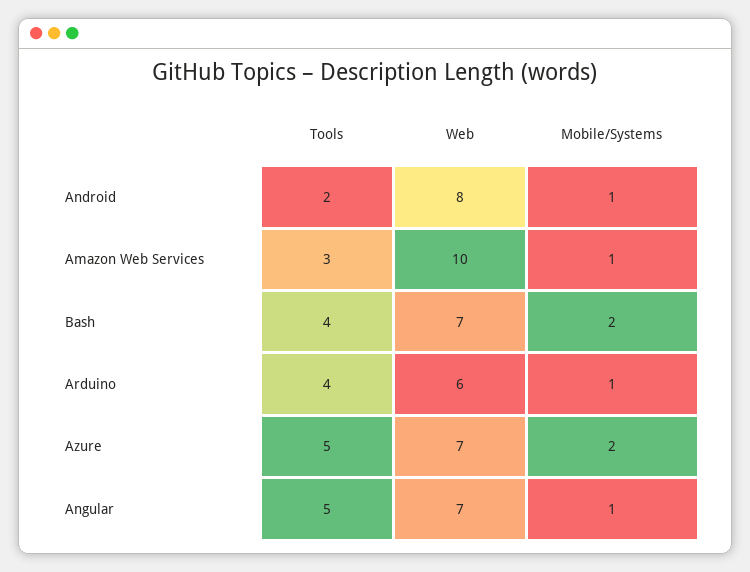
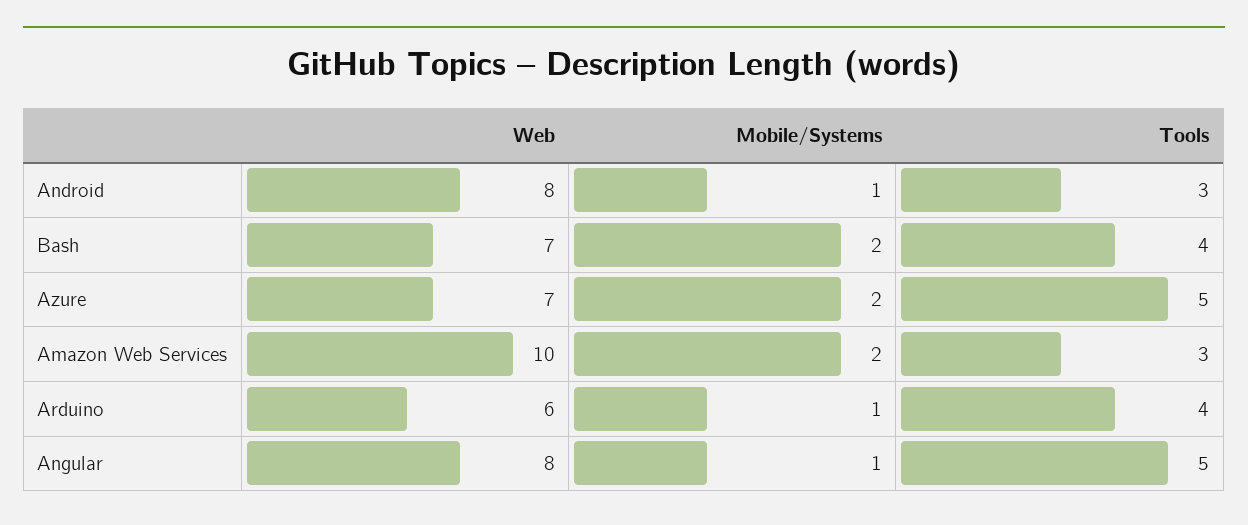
  {
    "Tools": {
-     "Android": 2,
+     "Android": 3,
      "Amazon Web Services": 3,
      "Bash": 4,
      "Arduino": 4,
      "Azure": 5,
      "Angular": 5
    },
    "Web": {
      "Android": 8,
      "Amazon Web Services": 10,
      "Bash": 7,
      "Arduino": 6,
      "Azure": 7,
-     "Angular": 7
+     "Angular": 8
    },
    "Mobile/Systems": {
      "Android": 1,
-     "Amazon Web Services": 1,
+     "Amazon Web Services": 2,
      "Bash": 2,
      "Arduino": 1,
      "Azure": 2,
      "Angular": 1
    }
  }

